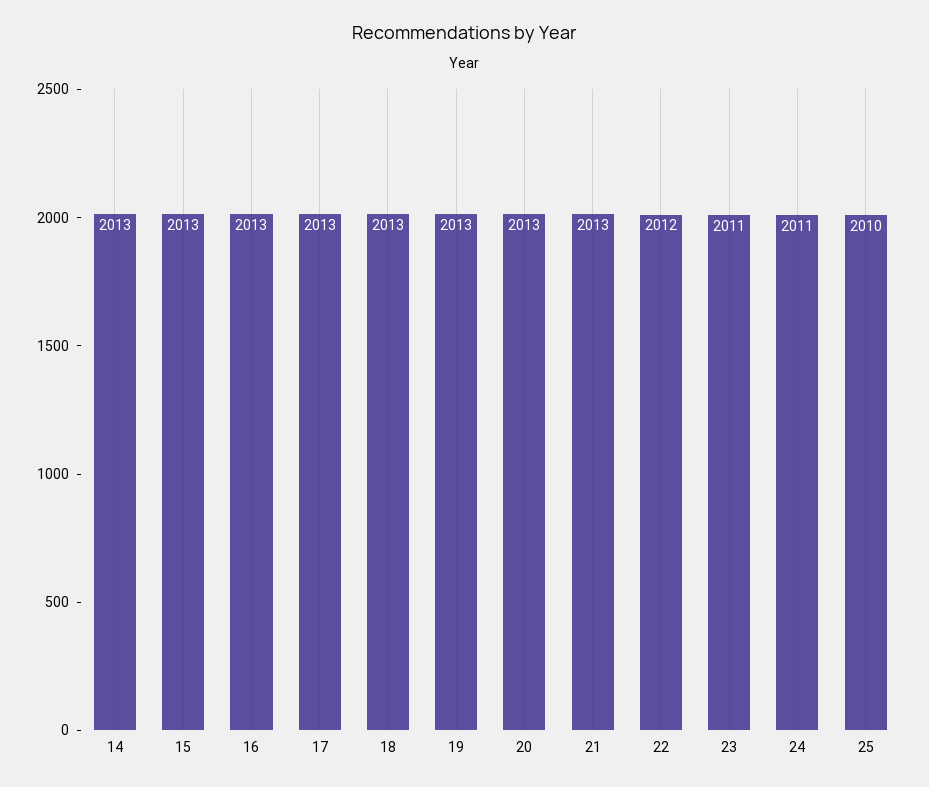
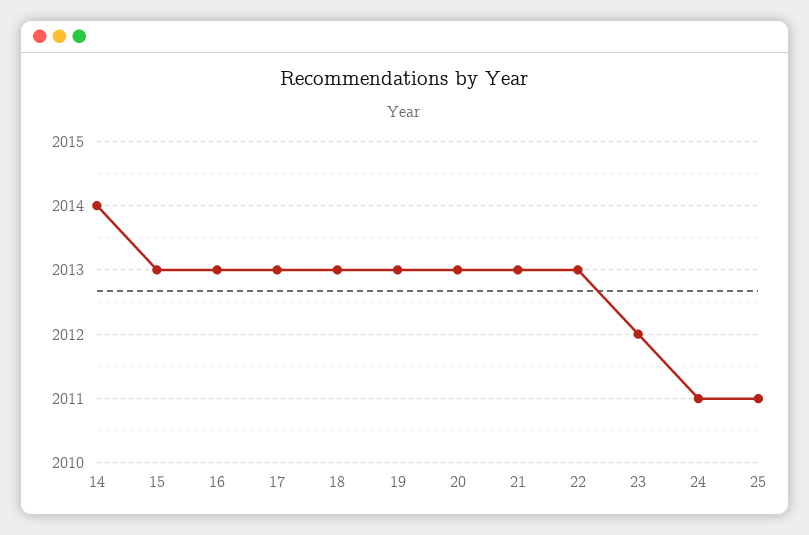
  {
-   "14": 2013,
+   "14": 2014,
    "15": 2013,
    "16": 2013,
    "17": 2013,
    "18": 2013,
    "19": 2013,
    "20": 2013,
    "21": 2013,
-   "22": 2012,
+   "22": 2013,
-   "23": 2011,
+   "23": 2012,
    "24": 2011,
-   "25": 2010
+   "25": 2011
  }

